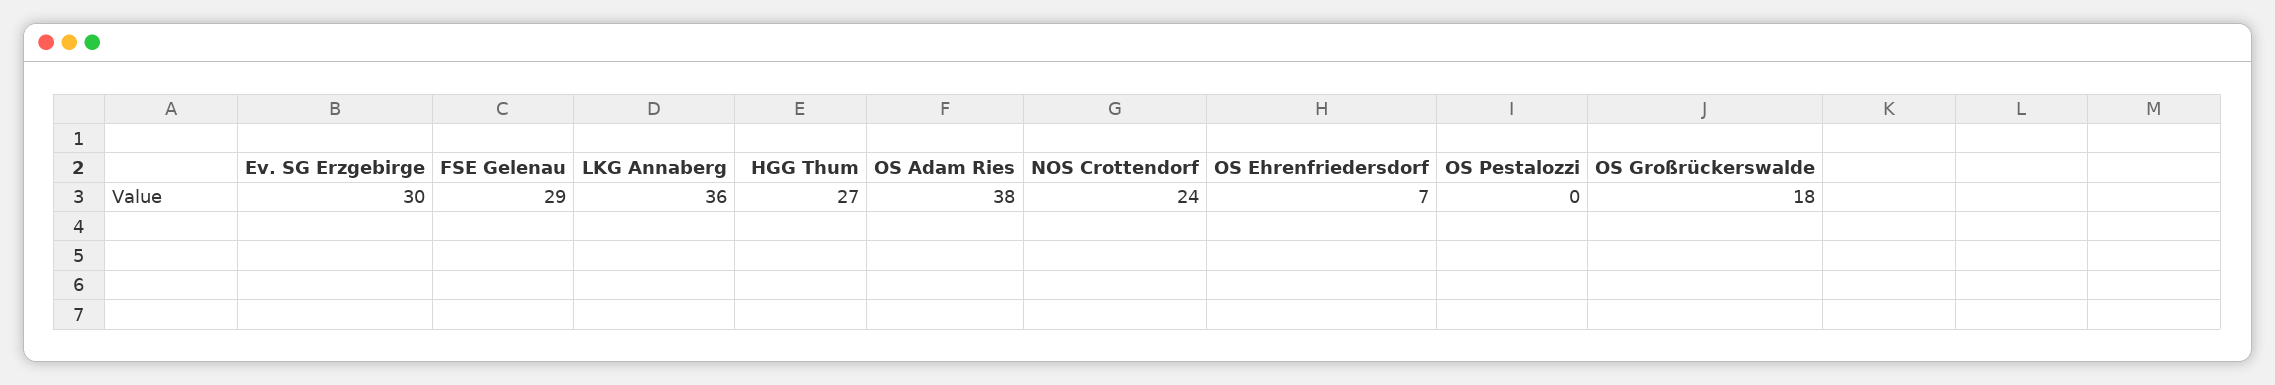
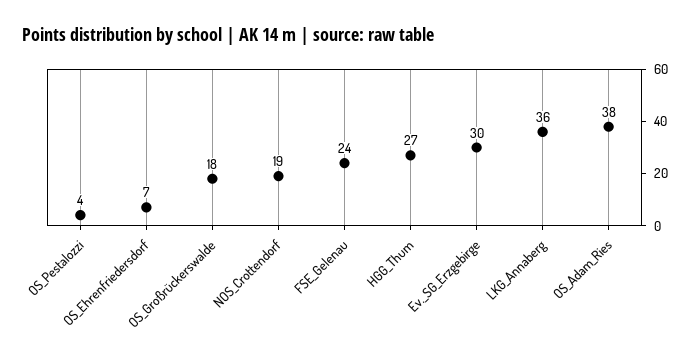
  {
    "Ev. SG Erzgebirge": 30,
-   "FSE Gelenau": 29,
+   "FSE Gelenau": 24,
    "LKG Annaberg": 36,
    "HGG Thum": 27,
    "OS Adam Ries": 38,
-   "NOS Crottendorf": 24,
+   "NOS Crottendorf": 19,
    "OS Ehrenfriedersdorf": 7,
-   "OS Pestalozzi": 0,
+   "OS Pestalozzi": 4,
    "OS Großrückerswalde": 18
  }

